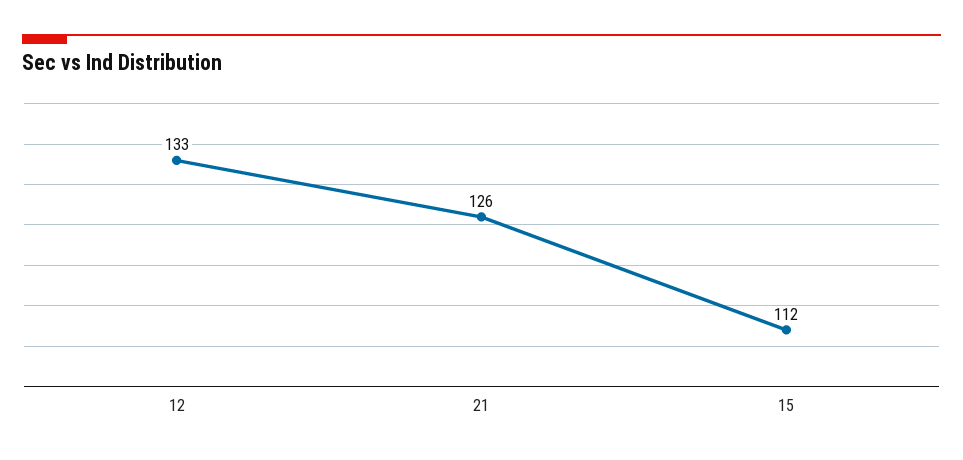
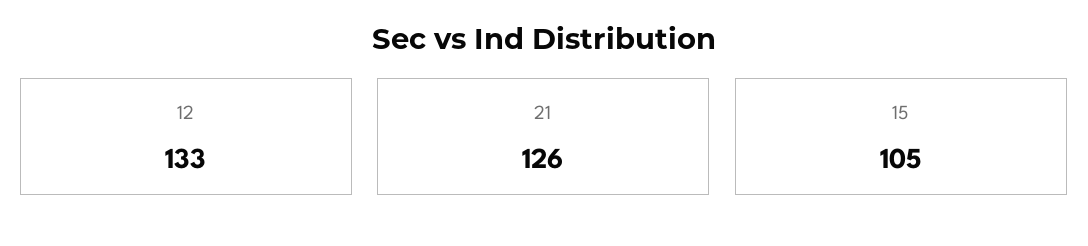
  {
    "12": 133,
    "21": 126,
-   "15": 112
+   "15": 105
  }

